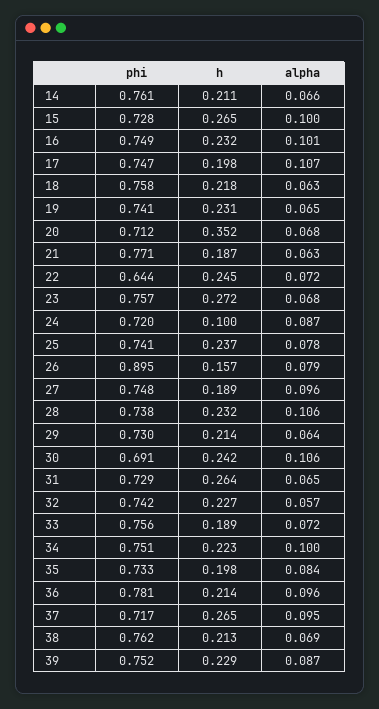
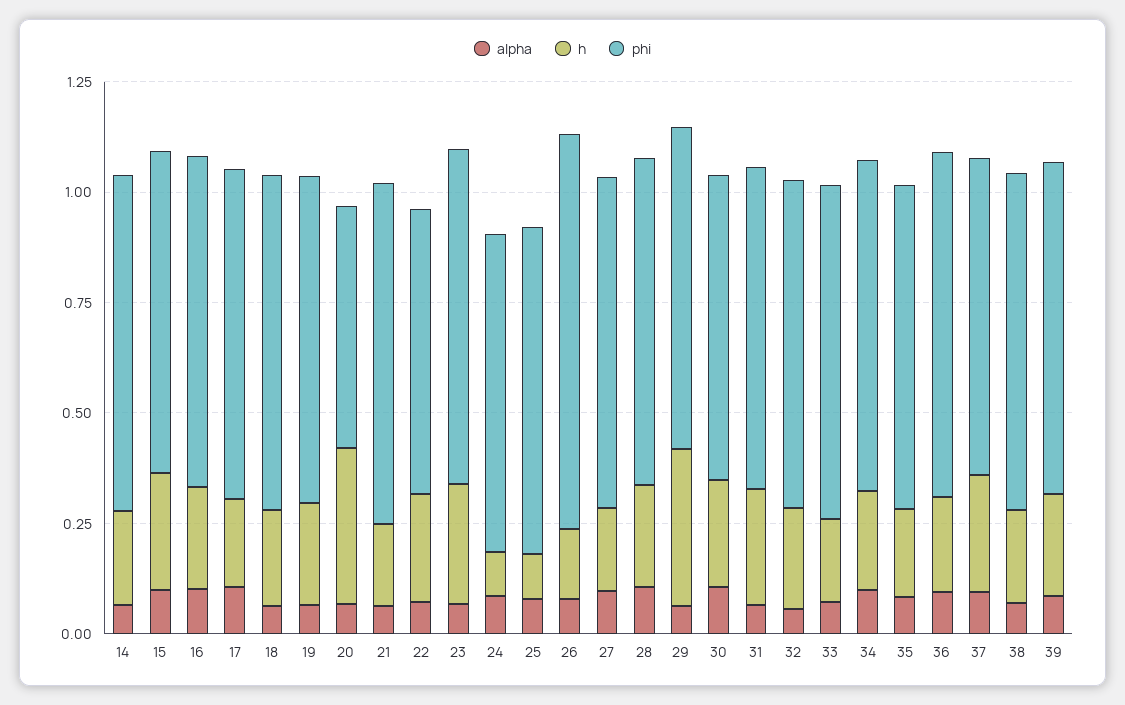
  {
    "phi": {
      "14": 0.761,
      "15": 0.728,
      "16": 0.749,
      "17": 0.747,
      "18": 0.758,
      "19": 0.741,
-     "20": 0.712,
+     "20": 0.55,
      "21": 0.771,
      "22": 0.644,
      "23": 0.757,
      "24": 0.72,
      "25": 0.741,
      "26": 0.895,
      "27": 0.748,
      "28": 0.738,
      "29": 0.73,
      "30": 0.691,
      "31": 0.729,
      "32": 0.742,
      "33": 0.756,
      "34": 0.751,
      "35": 0.733,
      "36": 0.781,
      "37": 0.717,
      "38": 0.762,
      "39": 0.752
    },
    "h": {
      "14": 0.211,
      "15": 0.265,
      "16": 0.232,
      "17": 0.198,
      "18": 0.218,
      "19": 0.231,
      "20": 0.352,
      "21": 0.187,
      "22": 0.245,
      "23": 0.272,
      "24": 0.1,
-     "25": 0.237,
+     "25": 0.1,
      "26": 0.157,
      "27": 0.189,
      "28": 0.232,
-     "29": 0.214,
+     "29": 0.35,
      "30": 0.242,
      "31": 0.264,
      "32": 0.227,
      "33": 0.189,
      "34": 0.223,
      "35": 0.198,
      "36": 0.214,
      "37": 0.265,
      "38": 0.213,
      "39": 0.229
    },
    "alpha": {
      "14": 0.066,
      "15": 0.1,
      "16": 0.101,
      "17": 0.107,
      "18": 0.063,
      "19": 0.065,
      "20": 0.068,
      "21": 0.063,
      "22": 0.072,
      "23": 0.068,
      "24": 0.087,
      "25": 0.078,
      "26": 0.079,
      "27": 0.096,
      "28": 0.106,
      "29": 0.064,
      "30": 0.106,
      "31": 0.065,
      "32": 0.057,
      "33": 0.072,
      "34": 0.1,
      "35": 0.084,
      "36": 0.096,
      "37": 0.095,
      "38": 0.069,
      "39": 0.087
    }
  }

